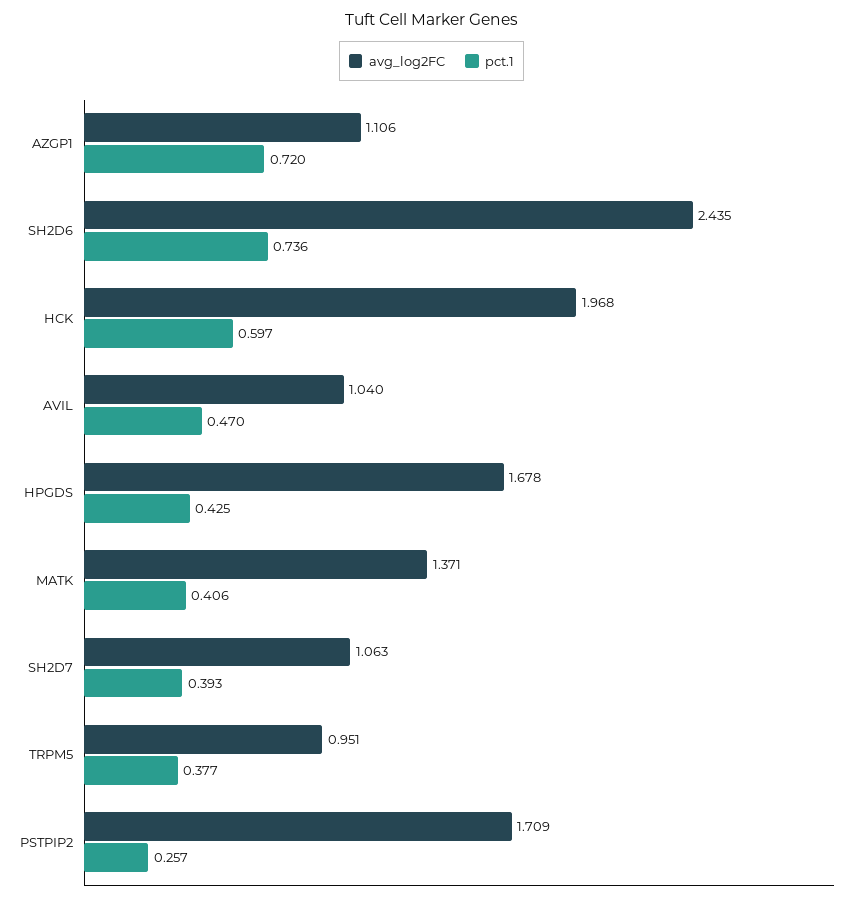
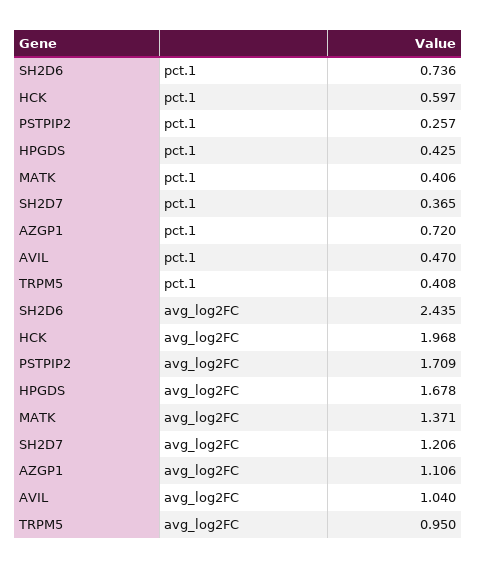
  {
    "avg_log2FC": {
      "AZGP1": 1.106,
      "SH2D6": 2.435,
      "HCK": 1.968,
      "AVIL": 1.04,
      "HPGDS": 1.678,
      "MATK": 1.371,
-     "SH2D7": 1.063,
+     "SH2D7": 1.206,
-     "TRPM5": 0.951,
+     "TRPM5": 0.95,
      "PSTPIP2": 1.709
    },
    "pct.1": {
      "AZGP1": 0.72,
      "SH2D6": 0.736,
      "HCK": 0.597,
      "AVIL": 0.47,
      "HPGDS": 0.425,
      "MATK": 0.406,
-     "SH2D7": 0.393,
+     "SH2D7": 0.365,
-     "TRPM5": 0.377,
+     "TRPM5": 0.408,
      "PSTPIP2": 0.257
    }
  }

